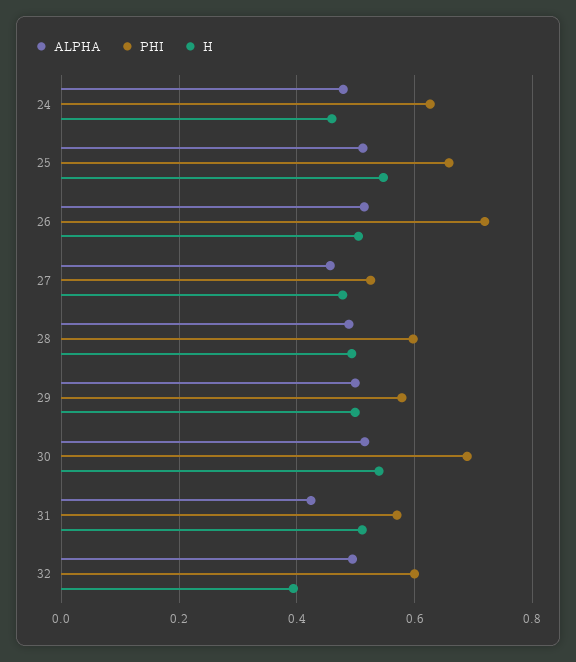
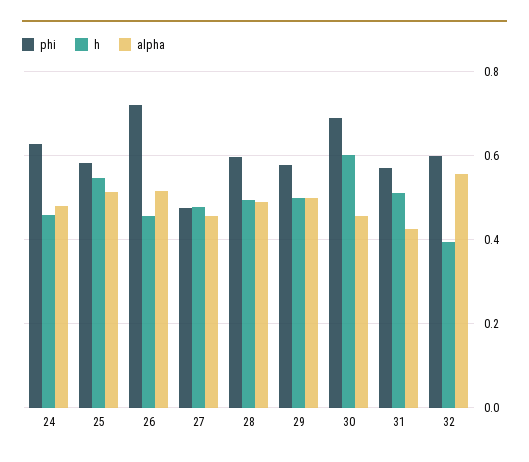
  {
    "ALPHA": {
      "24": 0.48,
      "25": 0.52,
      "26": 0.52,
      "27": 0.46,
      "28": 0.48,
      "29": 0.5,
-     "30": 0.52,
+     "30": 0.46,
      "31": 0.42,
-     "32": 0.5
+     "32": 0.56
    },
    "PHI": {
      "24": 0.62,
-     "25": 0.66,
+     "25": 0.58,
      "26": 0.72,
-     "27": 0.52,
+     "27": 0.48,
      "28": 0.6,
      "29": 0.58,
      "30": 0.68,
      "31": 0.58,
      "32": 0.6
    },
    "H": {
      "24": 0.46,
      "25": 0.54,
-     "26": 0.5,
+     "26": 0.46,
      "27": 0.48,
      "28": 0.5,
      "29": 0.5,
-     "30": 0.54,
+     "30": 0.6,
      "31": 0.52,
      "32": 0.4
    }
  }

